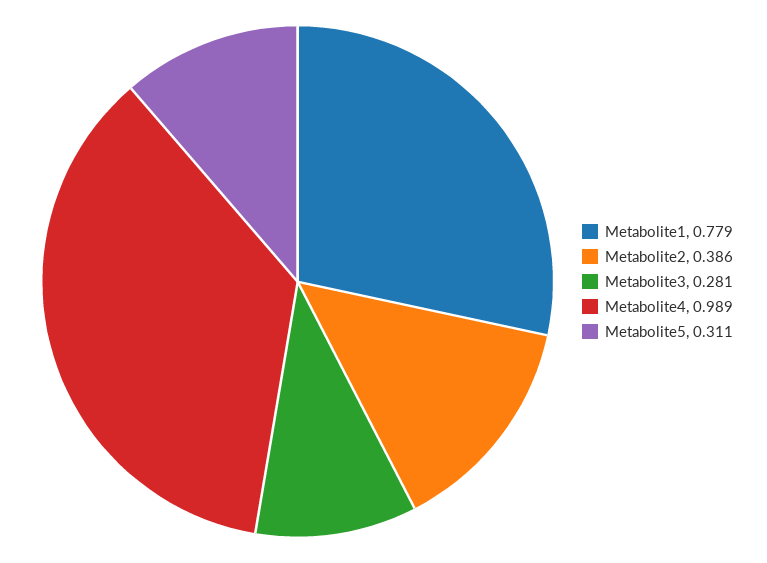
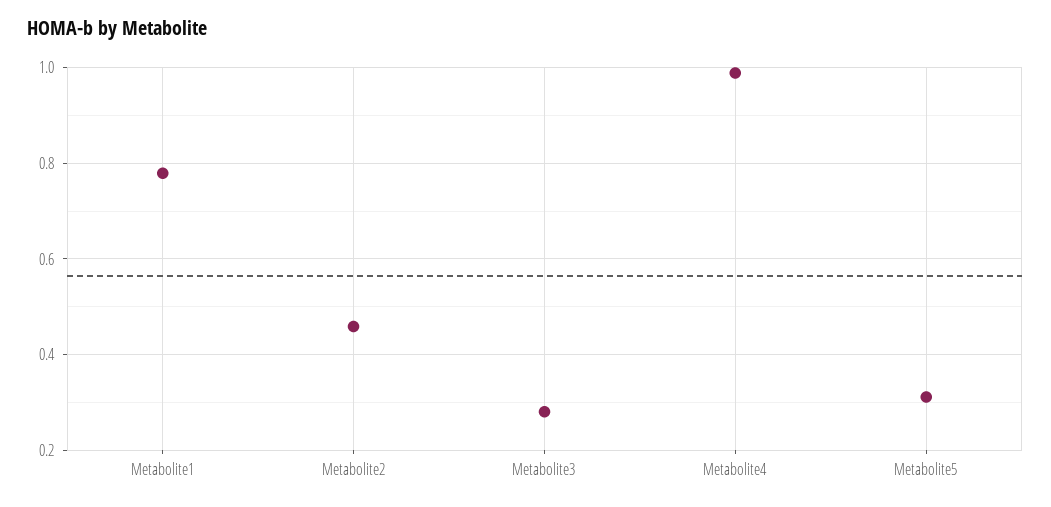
  {
    "Metabolite1": 0.779,
-   "Metabolite2": 0.386,
+   "Metabolite2": 0.46,
    "Metabolite3": 0.281,
    "Metabolite4": 0.989,
    "Metabolite5": 0.311
  }

